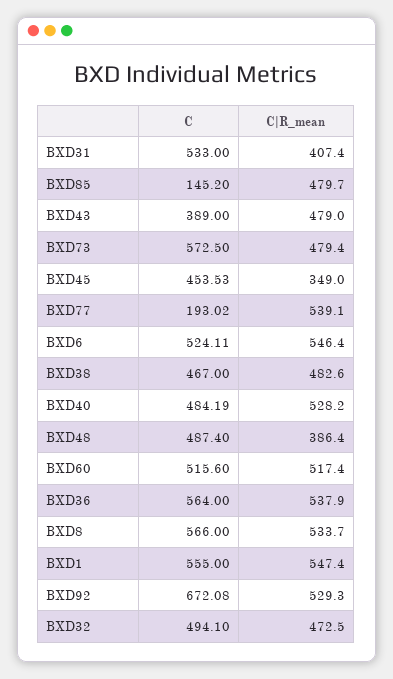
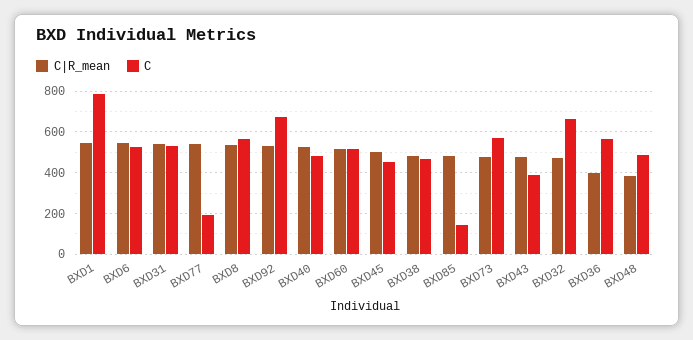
  {
    "C": {
      "BXD31": 533,
      "BXD85": 145.2,
      "BXD43": 389,
      "BXD73": 572.5,
      "BXD45": 453.53,
      "BXD77": 193.02,
      "BXD6": 524.11,
      "BXD38": 467,
      "BXD40": 484.19,
      "BXD48": 487.4,
      "BXD60": 515.6,
      "BXD36": 564,
      "BXD8": 566,
-     "BXD1": 555,
+     "BXD1": 800,
      "BXD92": 672.08,
-     "BXD32": 494.1
+     "BXD32": 650
    },
    "C|R_mean": {
-     "BXD31": 407.4,
+     "BXD31": 550,
      "BXD85": 479.7,
      "BXD43": 479,
      "BXD73": 479.4,
-     "BXD45": 349,
+     "BXD45": 500,
      "BXD77": 539.1,
      "BXD6": 546.4,
      "BXD38": 482.6,
      "BXD40": 528.2,
      "BXD48": 386.4,
      "BXD60": 517.4,
-     "BXD36": 537.9,
+     "BXD36": 400,
      "BXD8": 533.7,
      "BXD1": 547.4,
      "BXD92": 529.3,
      "BXD32": 472.5
    }
  }

